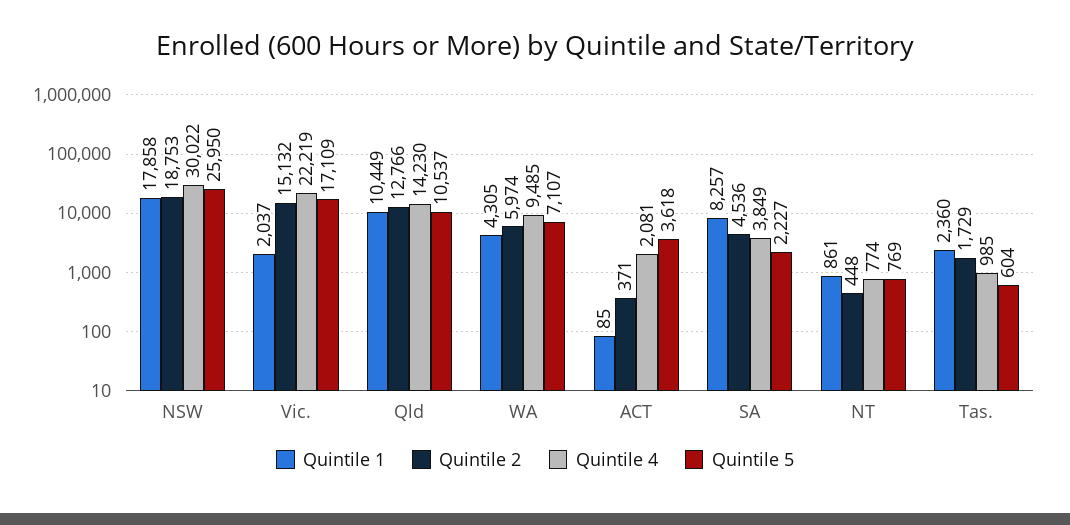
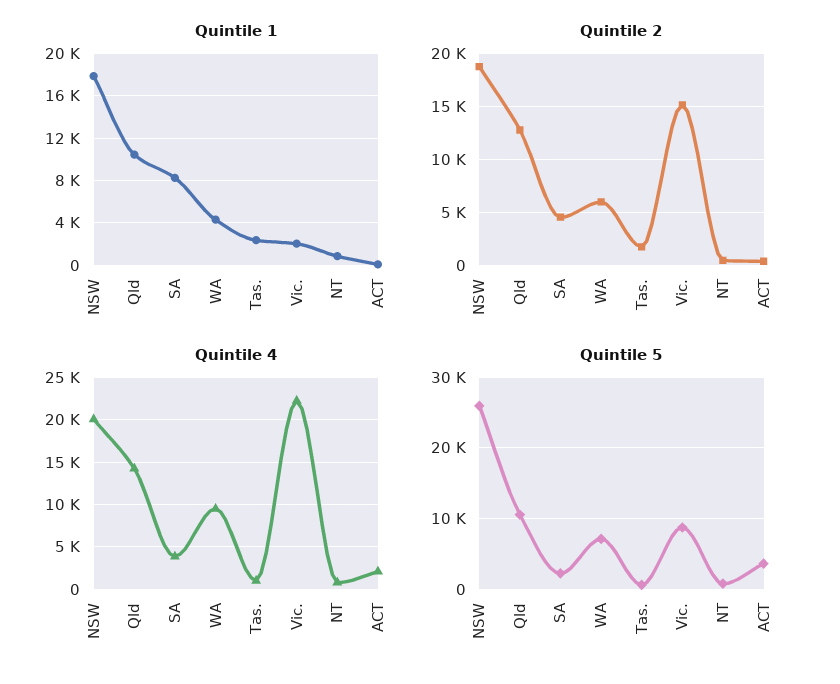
  {
    "Quintile 1": {
      "NSW": 17858,
      "Vic.": 2037,
      "Qld": 10449,
      "WA": 4305,
      "ACT": 85,
      "SA": 8257,
      "NT": 861,
      "Tas.": 2360
    },
    "Quintile 2": {
      "NSW": 18753,
      "Vic.": 15132,
      "Qld": 12766,
      "WA": 5974,
      "ACT": 371,
      "SA": 4536,
      "NT": 448,
      "Tas.": 1729
    },
    "Quintile 4": {
-     "NSW": 30022,
+     "NSW": 20000,
      "Vic.": 22219,
      "Qld": 14230,
      "WA": 9485,
      "ACT": 2081,
      "SA": 3849,
      "NT": 774,
      "Tas.": 985
    },
    "Quintile 5": {
      "NSW": 25950,
-     "Vic.": 17109,
+     "Vic.": 9000,
      "Qld": 10537,
      "WA": 7107,
      "ACT": 3618,
      "SA": 2227,
      "NT": 769,
      "Tas.": 604
    }
  }

